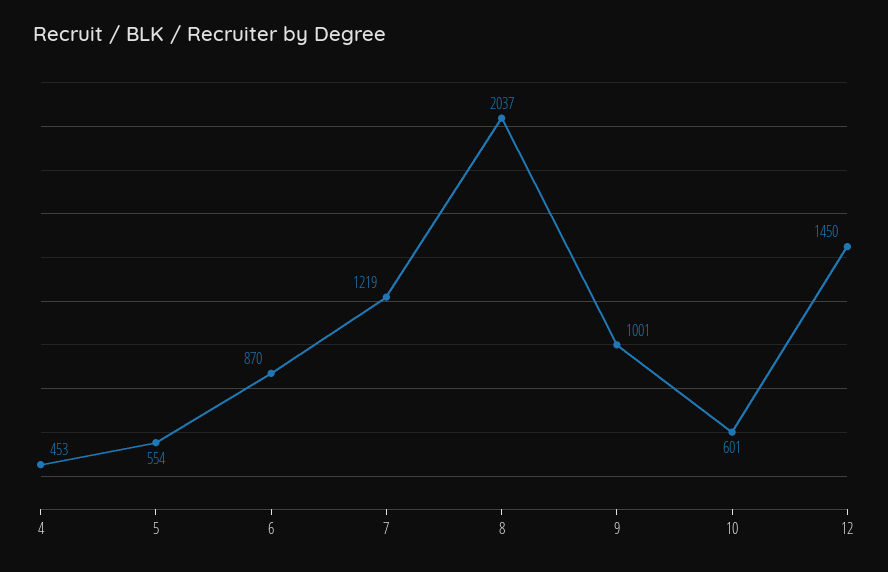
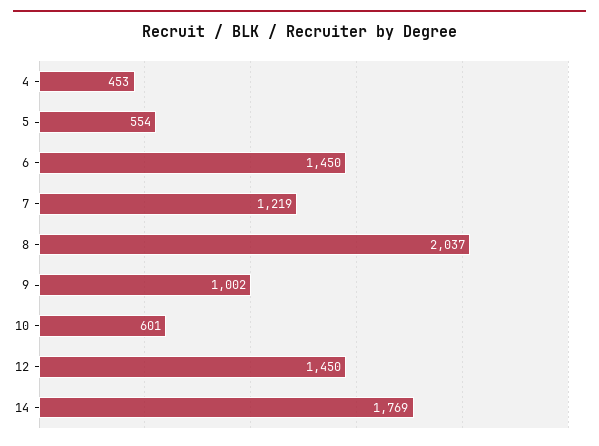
  {
    "4": 453,
    "5": 554,
-   "6": 870,
+   "6": 1450,
    "7": 1219,
    "8": 2037,
-   "9": 1001,
+   "9": 1002,
    "10": 601,
-   "12": 1450
+   "12": 1450,
+   "14": 1769
  }

